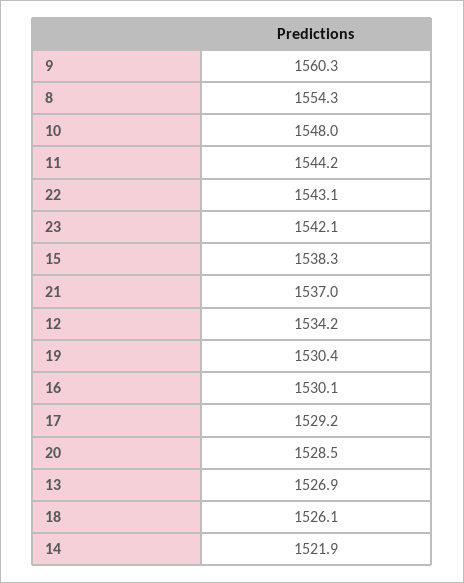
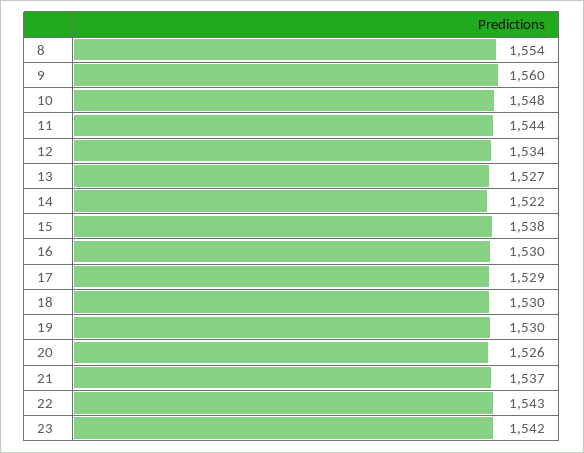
  {
    "9": 1560.3,
    "8": 1554.3,
    "10": 1548,
    "11": 1544.2,
    "22": 1543.1,
    "23": 1542.1,
    "15": 1538.3,
    "21": 1537,
    "12": 1534.2,
    "19": 1530.4,
    "16": 1530.1,
    "17": 1529.2,
-   "20": 1528.5,
+   "20": 1526,
    "13": 1526.9,
-   "18": 1526.1,
+   "18": 1530,
    "14": 1521.9
  }

